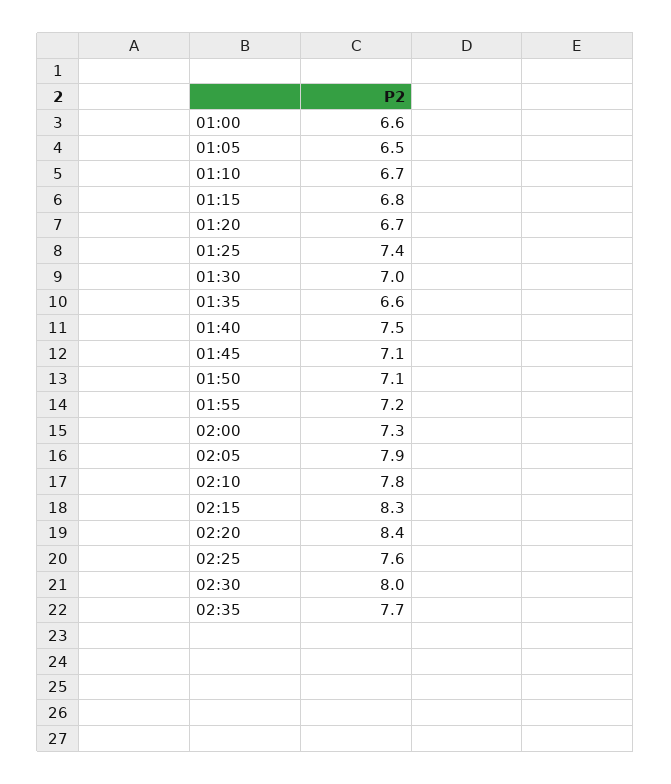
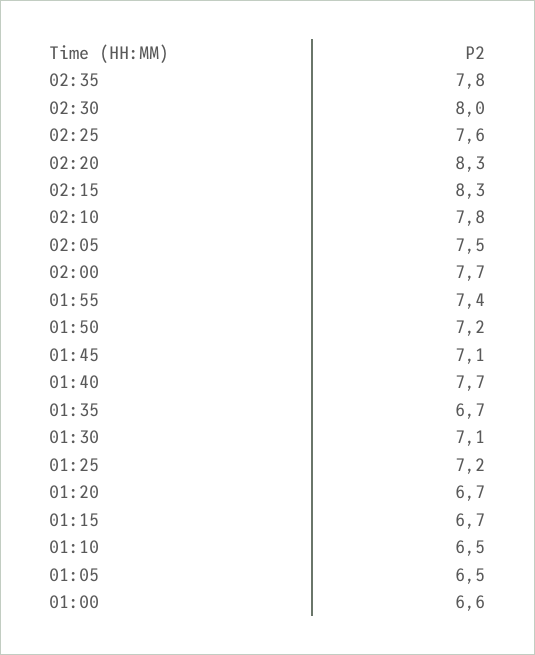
  {
    "01:00": 6.6,
    "01:05": 6.5,
-   "01:10": 6.7,
+   "01:10": 6.5,
-   "01:15": 6.8,
+   "01:15": 6.7,
    "01:20": 6.7,
-   "01:25": 7.4,
+   "01:25": 7.2,
-   "01:30": 7,
+   "01:30": 7.1,
-   "01:35": 6.6,
+   "01:35": 6.7,
-   "01:40": 7.5,
+   "01:40": 7.7,
    "01:45": 7.1,
-   "01:50": 7.1,
+   "01:50": 7.2,
-   "01:55": 7.2,
+   "01:55": 7.4,
-   "02:00": 7.3,
+   "02:00": 7.7,
-   "02:05": 7.9,
+   "02:05": 7.5,
    "02:10": 7.8,
    "02:15": 8.3,
-   "02:20": 8.4,
+   "02:20": 8.3,
    "02:25": 7.6,
    "02:30": 8,
-   "02:35": 7.7
+   "02:35": 7.8
  }

